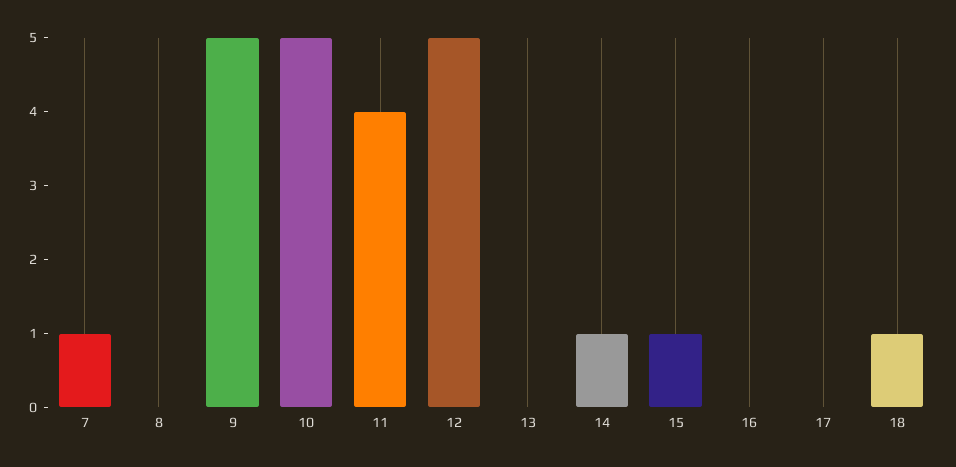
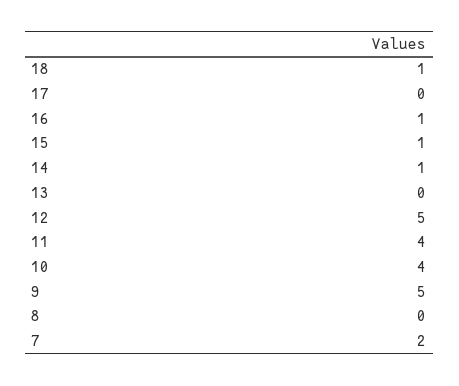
  {
-   "7": 1,
+   "7": 2,
    "8": 0,
    "9": 5,
-   "10": 5,
+   "10": 4,
    "11": 4,
    "12": 5,
    "13": 0,
    "14": 1,
    "15": 1,
-   "16": 0,
+   "16": 1,
    "17": 0,
    "18": 1
  }

